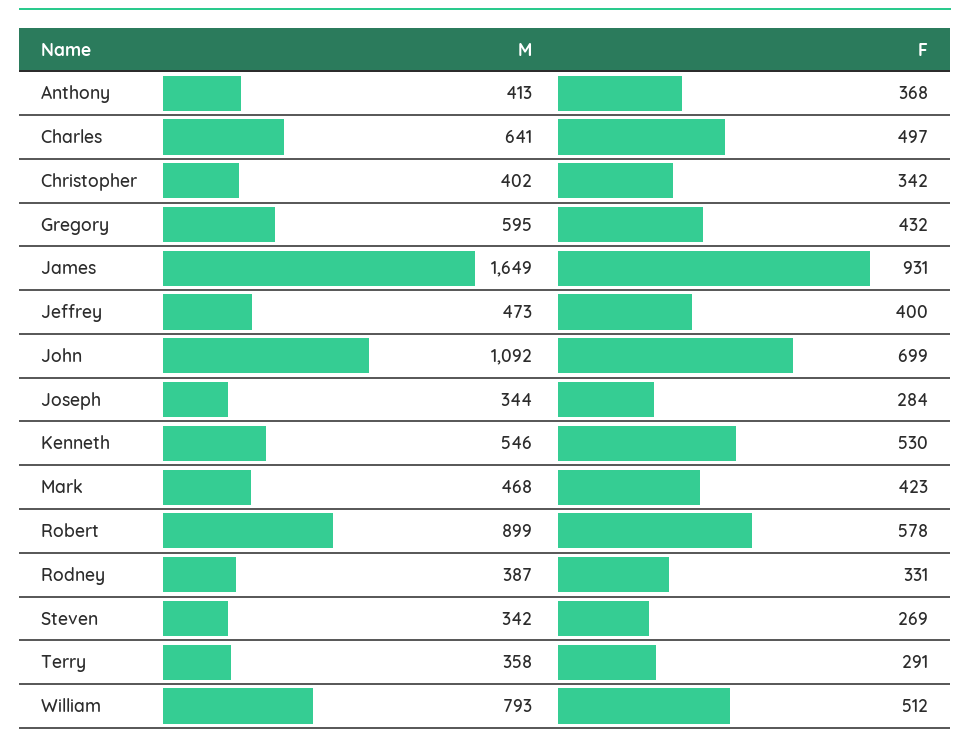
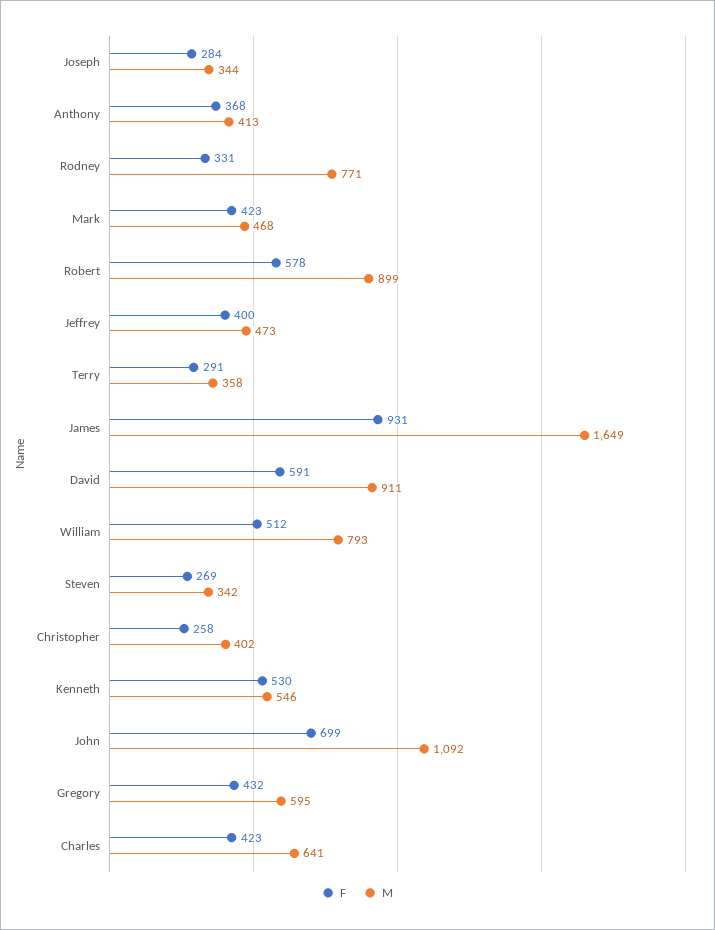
  {
    "M": {
      "Anthony": 413,
      "Charles": 641,
      "Christopher": 402,
      "Gregory": 595,
      "James": 1649,
      "Jeffrey": 473,
      "John": 1092,
      "Joseph": 344,
      "Kenneth": 546,
      "Mark": 468,
      "Robert": 899,
-     "Rodney": 387,
+     "Rodney": 771,
      "Steven": 342,
      "Terry": 358,
-     "William": 793
+     "William": 793,
+     "David": 911
    },
    "F": {
      "Anthony": 368,
-     "Charles": 497,
+     "Charles": 423,
-     "Christopher": 342,
+     "Christopher": 258,
      "Gregory": 432,
      "James": 931,
      "Jeffrey": 400,
      "John": 699,
      "Joseph": 284,
      "Kenneth": 530,
      "Mark": 423,
      "Robert": 578,
      "Rodney": 331,
      "Steven": 269,
      "Terry": 291,
-     "William": 512
+     "William": 512,
+     "David": 591
    }
  }

